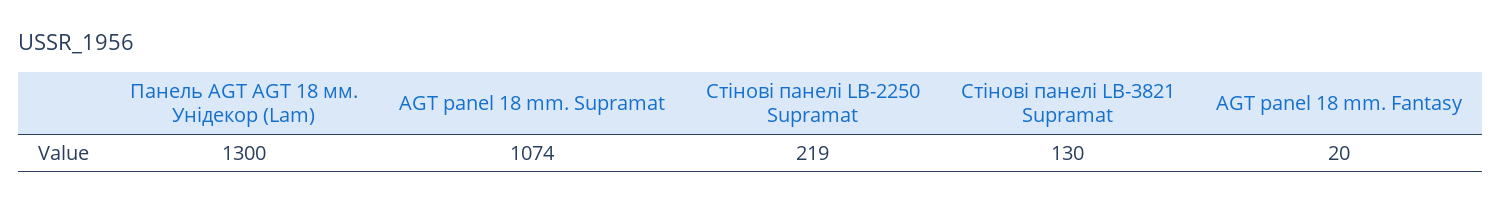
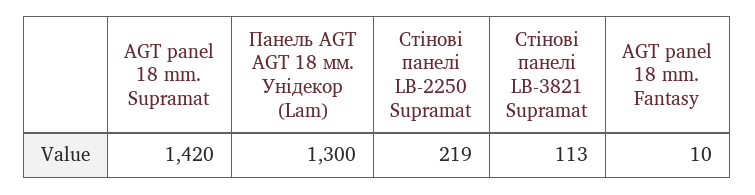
  {
    "Панель AGT AGT 18 мм. Унідекор (Lam)": 1300,
-   "AGT panel 18 mm. Supramat": 1074,
+   "AGT panel 18 mm. Supramat": 1420,
    "Стінові панелі LB-2250 Supramat": 219,
-   "Стінові панелі LB-3821 Supramat": 130,
+   "Стінові панелі LB-3821 Supramat": 113,
-   "AGT panel 18 mm. Fantasy": 20
+   "AGT panel 18 mm. Fantasy": 10
  }

